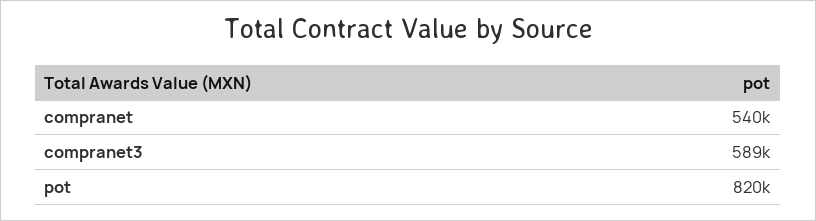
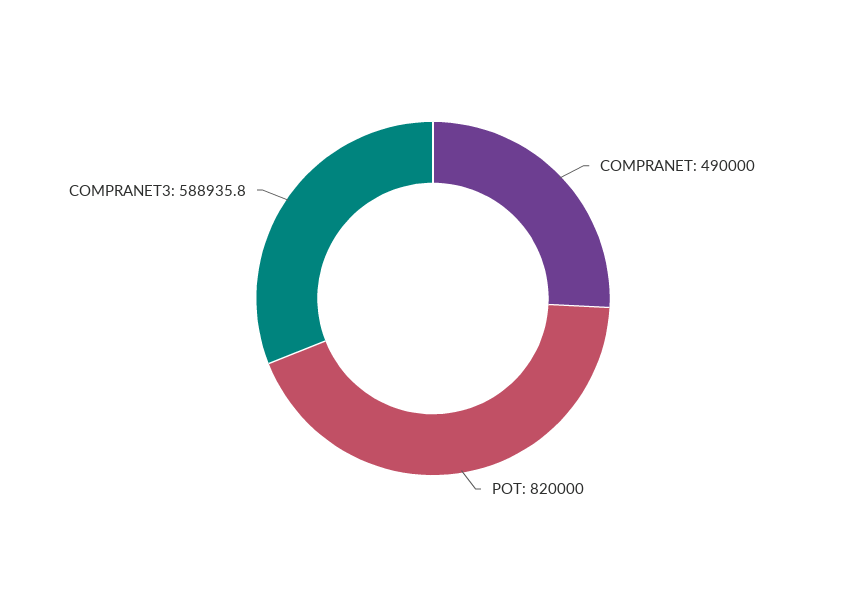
  {
-   "compranet": 540000,
+   "compranet": 490000,
    "compranet3": 588935.8,
    "pot": 820000
  }

